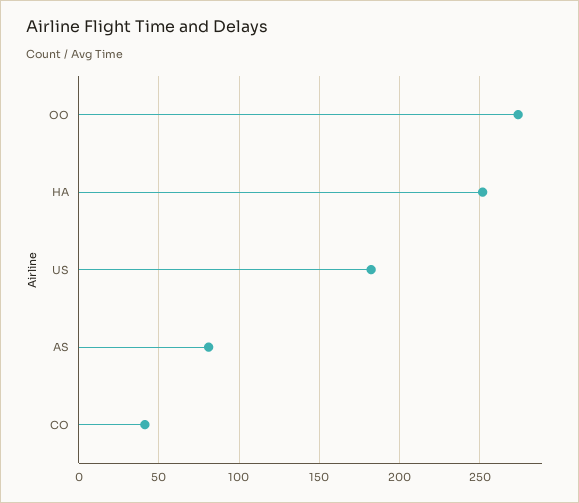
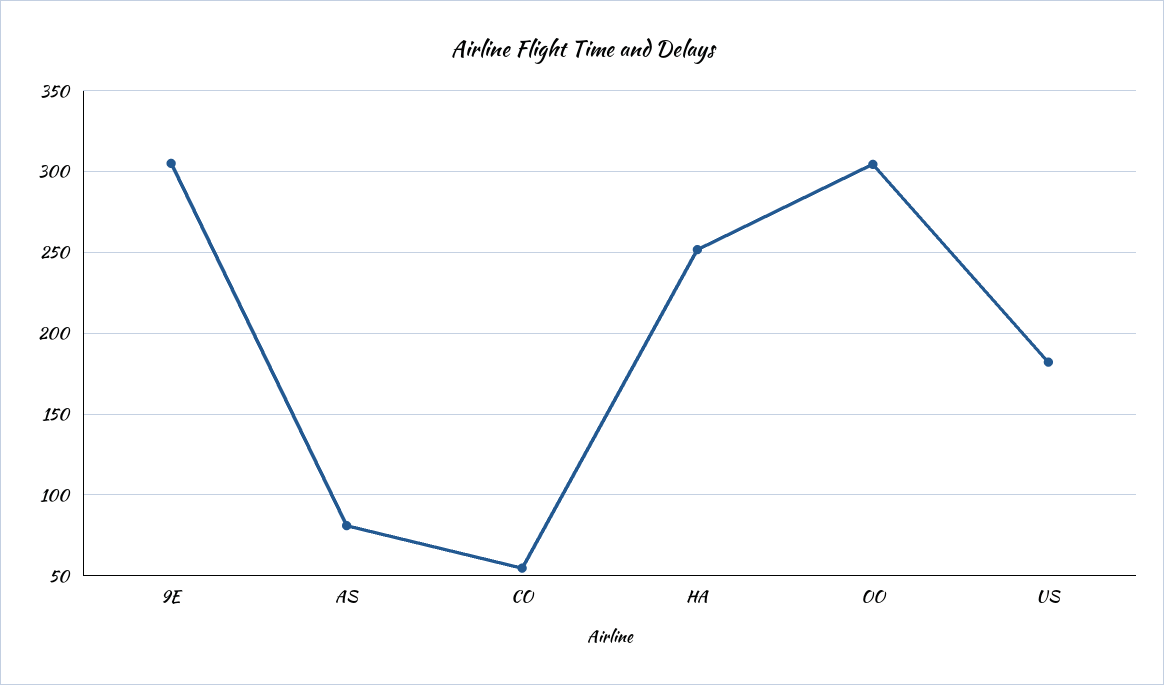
  {
-   "OO": 275,
+   "OO": 305,
    "HA": 250,
    "US": 180,
    "AS": 80,
-   "CO": 40
+   "CO": 55,
+   "9E": 305
  }

